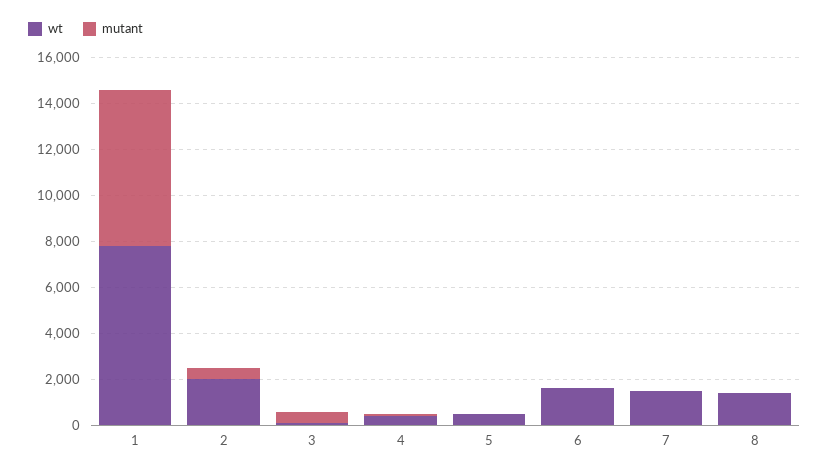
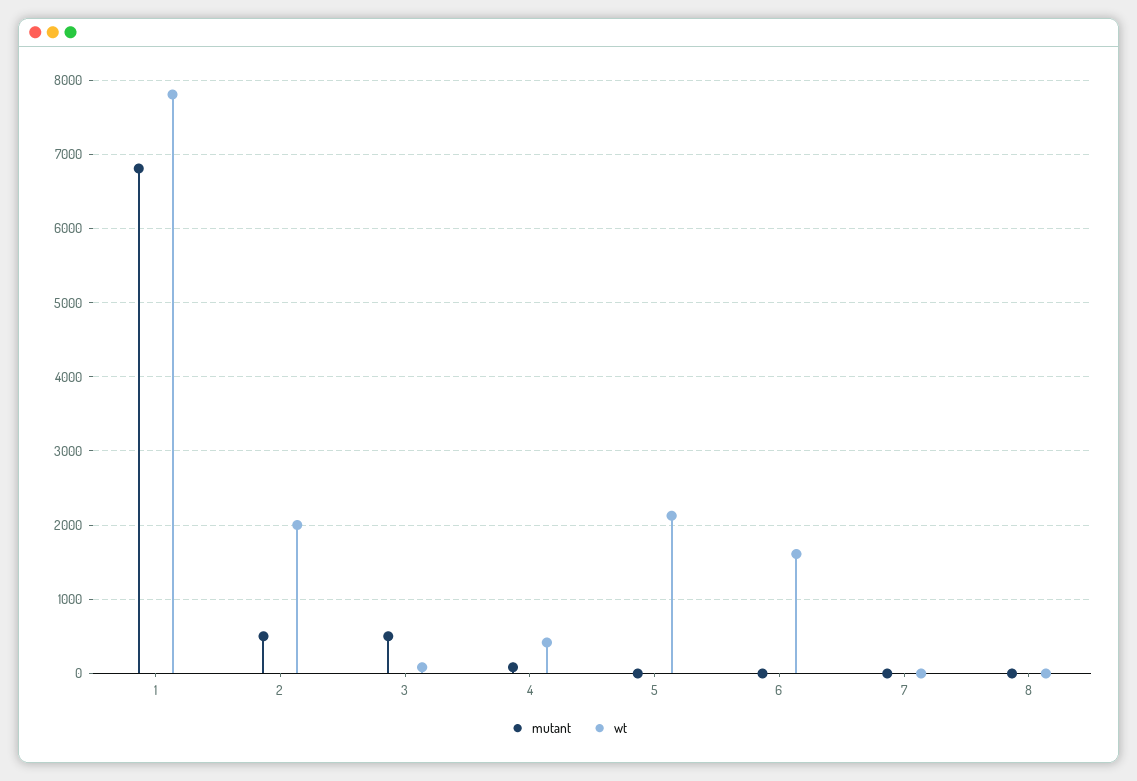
  {
    "wt": {
      "1": 7800,
      "2": 2000,
      "3": 100,
      "4": 400,
-     "5": 500,
+     "5": 2100,
      "6": 1600,
-     "7": 1500,
+     "7": 0,
-     "8": 1500
+     "8": 0
    },
    "mutant": {
      "1": 6800,
      "2": 500,
      "3": 500,
      "4": 100,
      "5": 0,
      "6": 0,
      "7": 0,
      "8": 0
    }
  }

